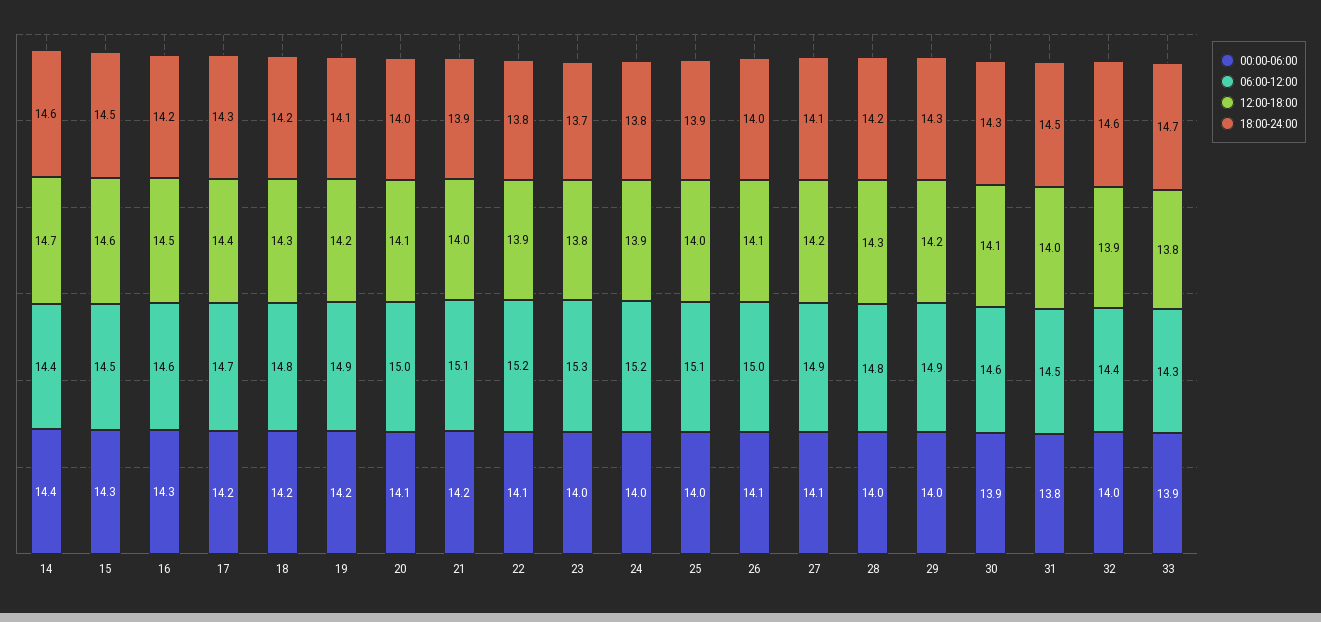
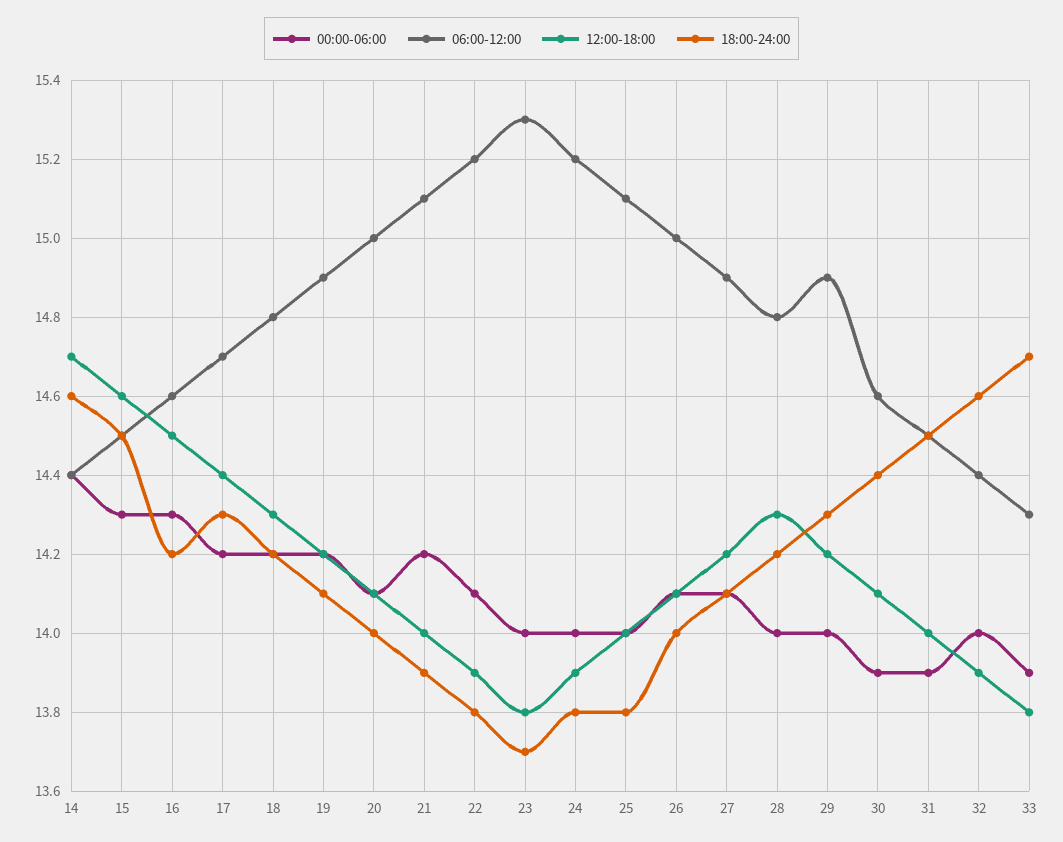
  {
    "00:00-06:00": {
      "14": 14.4,
      "15": 14.3,
      "16": 14.3,
      "17": 14.2,
      "18": 14.2,
      "19": 14.2,
      "20": 14.1,
      "21": 14.2,
      "22": 14.1,
      "23": 14,
      "24": 14,
      "25": 14,
      "26": 14.1,
      "27": 14.1,
      "28": 14,
      "29": 14,
      "30": 13.9,
-     "31": 13.8,
+     "31": 13.9,
      "32": 14,
      "33": 13.9
    },
    "06:00-12:00": {
      "14": 14.4,
      "15": 14.5,
      "16": 14.6,
      "17": 14.7,
      "18": 14.8,
      "19": 14.9,
      "20": 15,
      "21": 15.1,
      "22": 15.2,
      "23": 15.3,
      "24": 15.2,
      "25": 15.1,
      "26": 15,
      "27": 14.9,
      "28": 14.8,
      "29": 14.9,
      "30": 14.6,
      "31": 14.5,
      "32": 14.4,
      "33": 14.3
    },
    "12:00-18:00": {
      "14": 14.7,
      "15": 14.6,
      "16": 14.5,
      "17": 14.4,
      "18": 14.3,
      "19": 14.2,
      "20": 14.1,
      "21": 14,
      "22": 13.9,
      "23": 13.8,
      "24": 13.9,
      "25": 14,
      "26": 14.1,
      "27": 14.2,
      "28": 14.3,
      "29": 14.2,
      "30": 14.1,
      "31": 14,
      "32": 13.9,
      "33": 13.8
    },
    "18:00-24:00": {
      "14": 14.6,
      "15": 14.5,
      "16": 14.2,
      "17": 14.3,
      "18": 14.2,
      "19": 14.1,
      "20": 14,
      "21": 13.9,
      "22": 13.8,
      "23": 13.7,
      "24": 13.8,
-     "25": 13.9,
+     "25": 13.8,
      "26": 14,
      "27": 14.1,
      "28": 14.2,
      "29": 14.3,
-     "30": 14.3,
+     "30": 14.4,
      "31": 14.5,
      "32": 14.6,
      "33": 14.7
    }
  }

